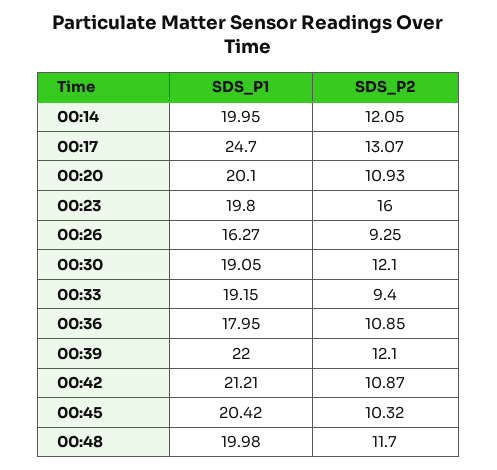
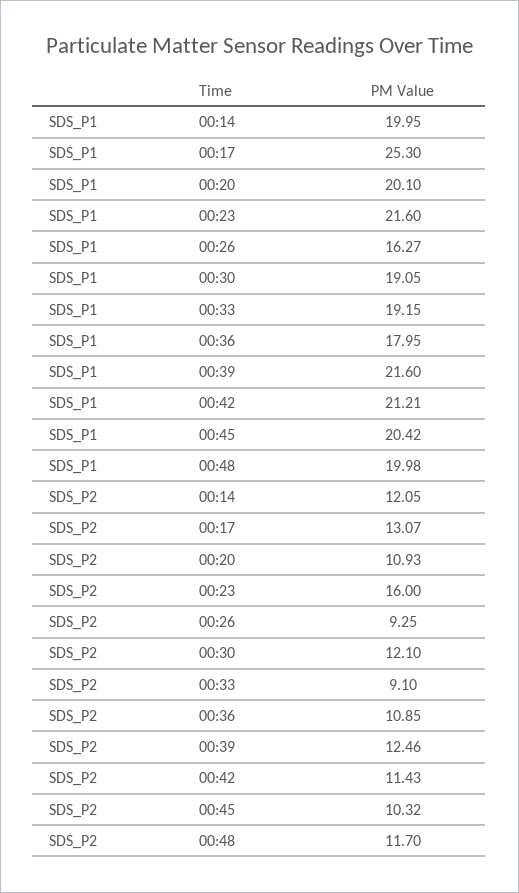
  {
    "SDS_P1": {
      "00:14": 19.95,
-     "00:17": 24.7,
+     "00:17": 25.3,
      "00:20": 20.1,
-     "00:23": 19.8,
+     "00:23": 21.6,
      "00:26": 16.27,
      "00:30": 19.05,
      "00:33": 19.15,
      "00:36": 17.95,
-     "00:39": 22,
+     "00:39": 21.6,
      "00:42": 21.21,
      "00:45": 20.42,
      "00:48": 19.98
    },
    "SDS_P2": {
      "00:14": 12.05,
      "00:17": 13.07,
      "00:20": 10.93,
      "00:23": 16,
      "00:26": 9.25,
      "00:30": 12.1,
-     "00:33": 9.4,
+     "00:33": 9.1,
      "00:36": 10.85,
-     "00:39": 12.1,
+     "00:39": 12.46,
-     "00:42": 10.87,
+     "00:42": 11.43,
      "00:45": 10.32,
      "00:48": 11.7
    }
  }

